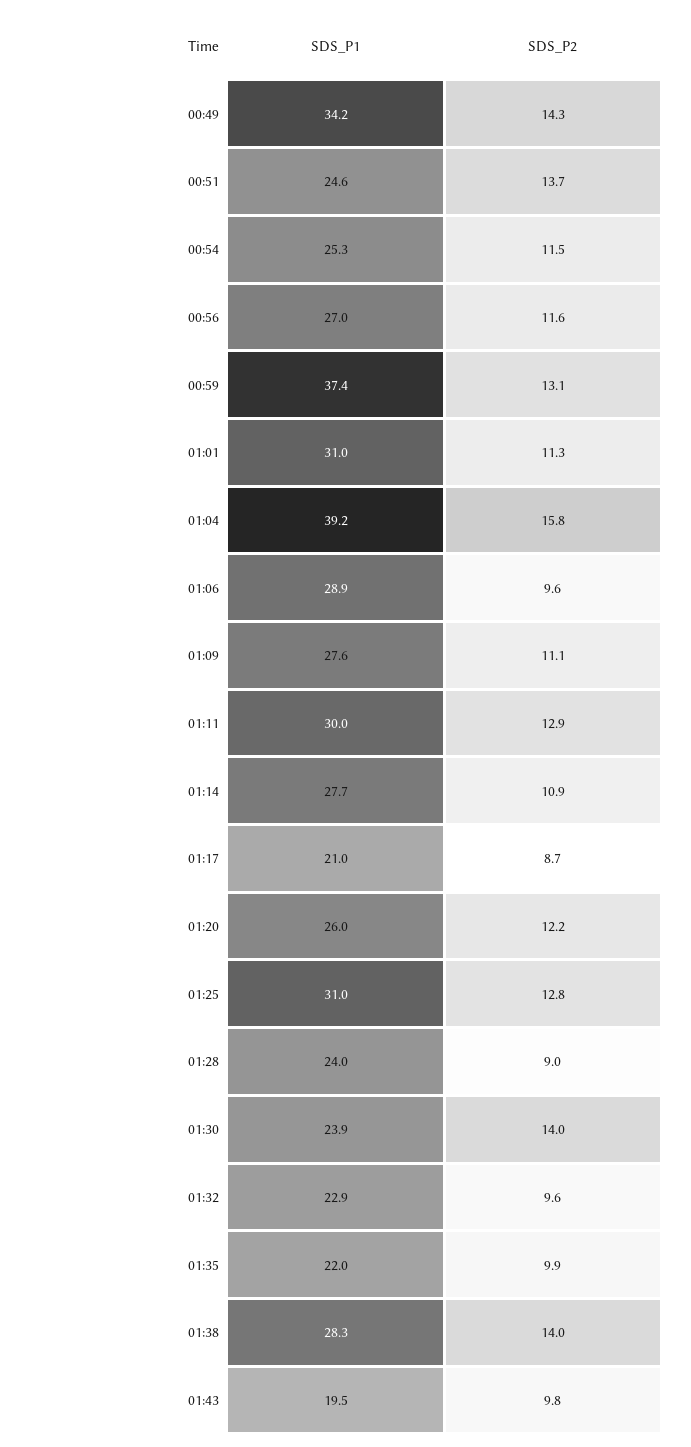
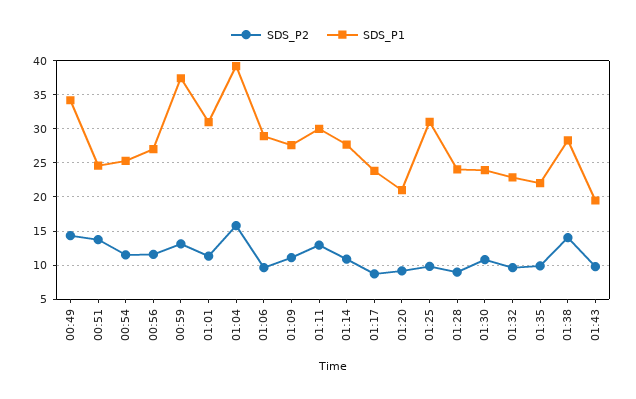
  {
    "SDS_P1": {
      "00:49": 34.2,
      "00:51": 24.6,
      "00:54": 25.3,
      "00:56": 27,
      "00:59": 37.4,
      "01:01": 31,
      "01:04": 39.2,
      "01:06": 28.9,
      "01:09": 27.6,
      "01:11": 30,
      "01:14": 27.7,
-     "01:17": 21,
+     "01:17": 24,
-     "01:20": 26,
+     "01:20": 21,
      "01:25": 31,
      "01:28": 24,
      "01:30": 23.9,
      "01:32": 22.9,
      "01:35": 22,
      "01:38": 28.3,
      "01:43": 19.5
    },
    "SDS_P2": {
      "00:49": 14.3,
      "00:51": 13.7,
      "00:54": 11.5,
      "00:56": 11.6,
      "00:59": 13.1,
      "01:01": 11.3,
      "01:04": 15.8,
      "01:06": 9.6,
      "01:09": 11.1,
      "01:11": 12.9,
      "01:14": 10.9,
      "01:17": 8.7,
-     "01:20": 12.2,
+     "01:20": 9,
-     "01:25": 12.8,
+     "01:25": 10,
      "01:28": 9,
-     "01:30": 14,
+     "01:30": 11,
      "01:32": 9.6,
      "01:35": 9.9,
      "01:38": 14,
      "01:43": 9.8
    }
  }

